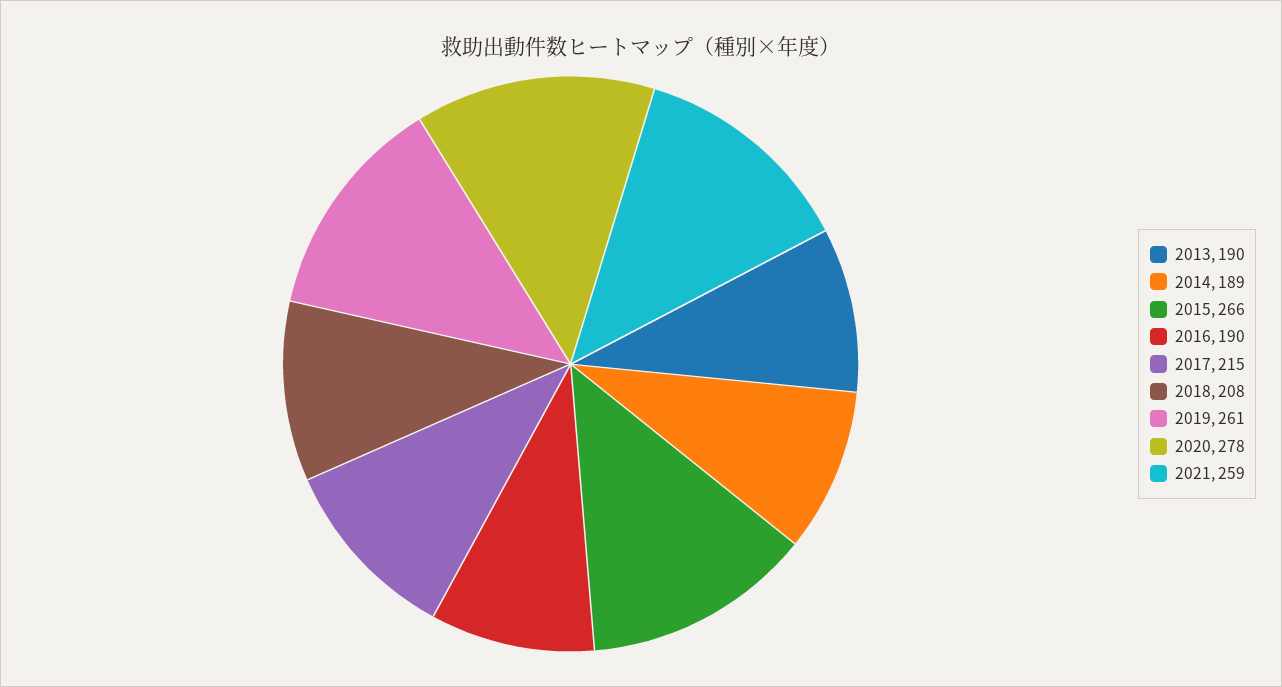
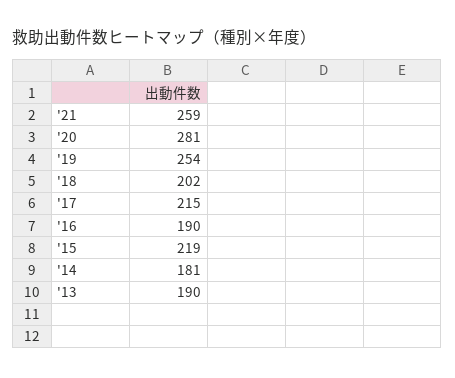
  {
    "2013": 190,
-   "2014": 189,
+   "2014": 181,
-   "2015": 266,
+   "2015": 219,
    "2016": 190,
    "2017": 215,
-   "2018": 208,
+   "2018": 202,
-   "2019": 261,
+   "2019": 254,
-   "2020": 278,
+   "2020": 281,
    "2021": 259
  }

